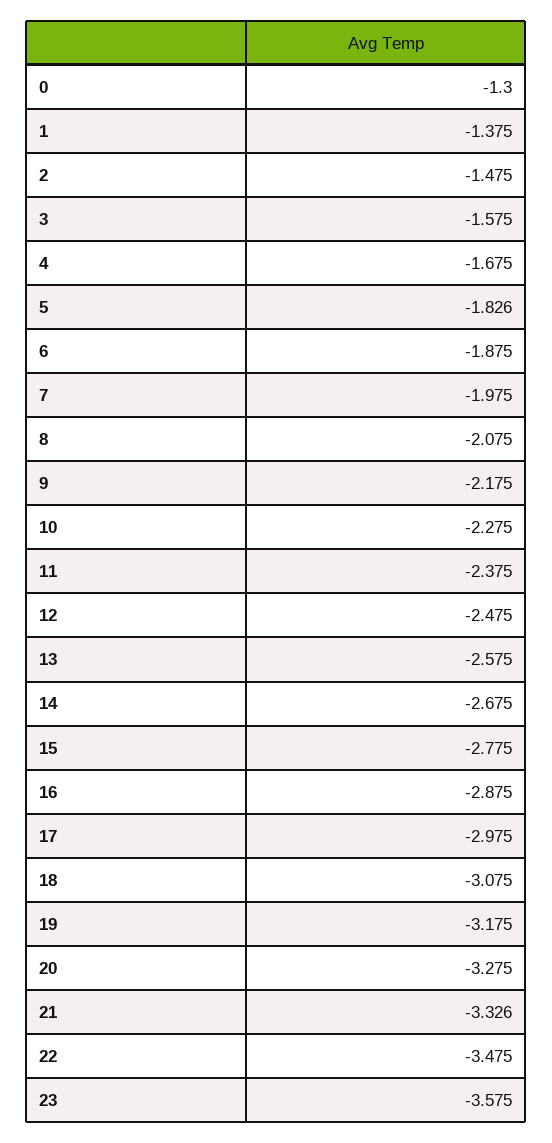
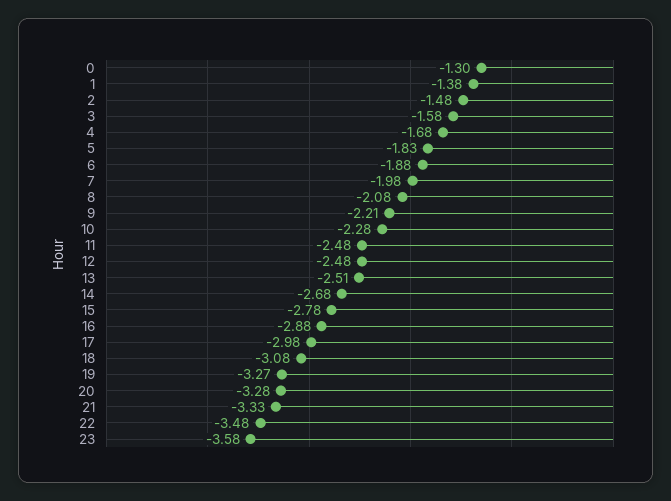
  {
    "0": -1.3,
    "1": -1.375,
    "2": -1.475,
    "3": -1.575,
    "4": -1.675,
    "5": -1.826,
    "6": -1.875,
    "7": -1.975,
    "8": -2.075,
-   "9": -2.175,
+   "9": -2.21,
    "10": -2.275,
-   "11": -2.375,
+   "11": -2.48,
    "12": -2.475,
-   "13": -2.575,
+   "13": -2.51,
    "14": -2.675,
    "15": -2.775,
    "16": -2.875,
    "17": -2.975,
    "18": -3.075,
-   "19": -3.175,
+   "19": -3.27,
    "20": -3.275,
    "21": -3.326,
    "22": -3.475,
    "23": -3.575
  }

